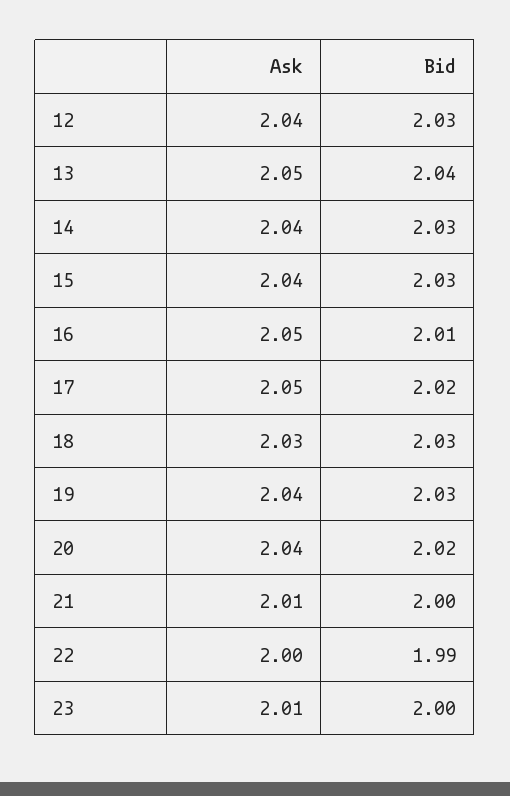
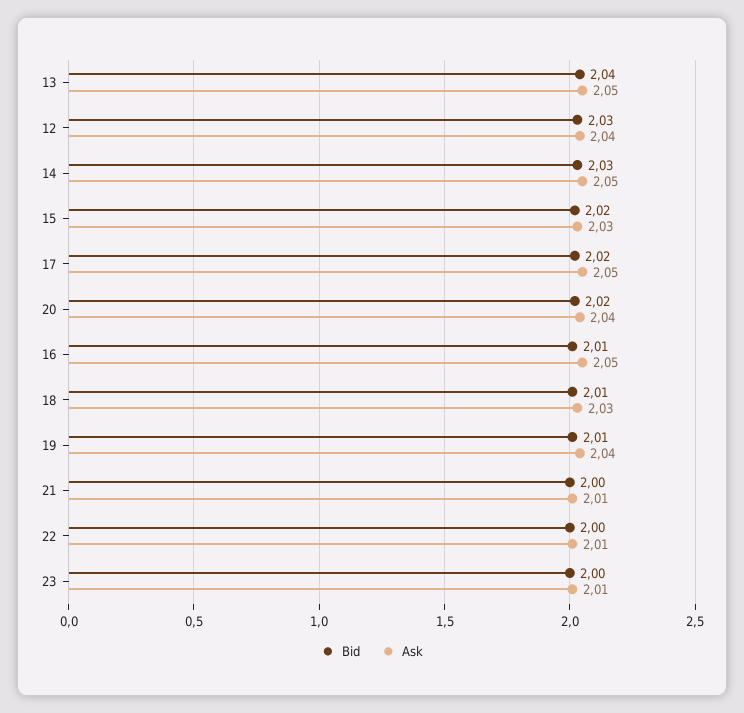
  {
    "Ask": {
      "12": 2.04,
      "13": 2.05,
-     "14": 2.04,
+     "14": 2.05,
-     "15": 2.04,
+     "15": 2.03,
      "16": 2.05,
      "17": 2.05,
      "18": 2.03,
      "19": 2.04,
      "20": 2.04,
      "21": 2.01,
-     "22": 2,
+     "22": 2.01,
      "23": 2.01
    },
    "Bid": {
      "12": 2.03,
      "13": 2.04,
      "14": 2.03,
-     "15": 2.03,
+     "15": 2.02,
      "16": 2.01,
      "17": 2.02,
-     "18": 2.03,
+     "18": 2.01,
-     "19": 2.03,
+     "19": 2.01,
      "20": 2.02,
      "21": 2,
-     "22": 1.99,
+     "22": 2,
      "23": 2
    }
  }

